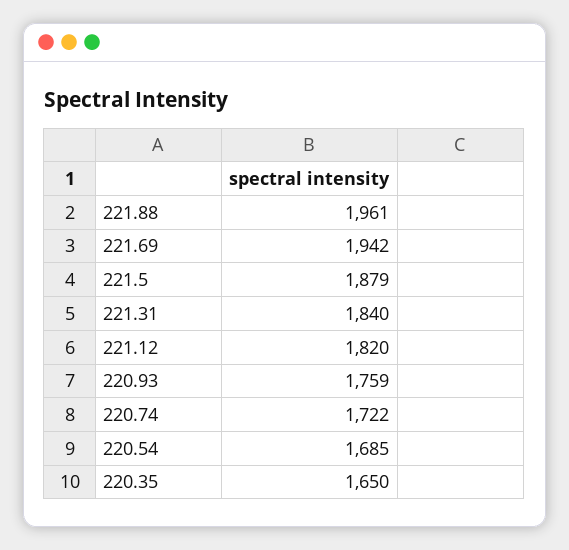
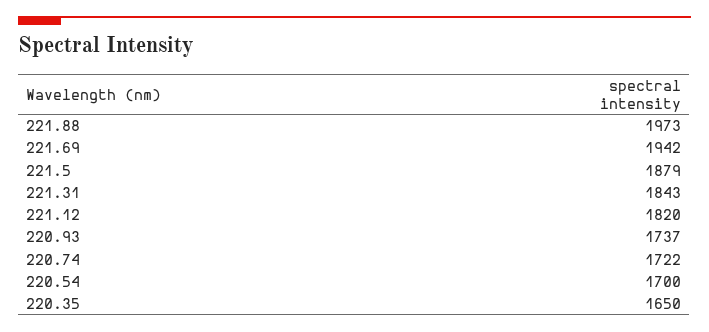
  {
-   "221.88": 1961,
+   "221.88": 1973,
    "221.69": 1942,
    "221.5": 1879,
-   "221.31": 1840,
+   "221.31": 1843,
    "221.12": 1820,
-   "220.93": 1759,
+   "220.93": 1737,
    "220.74": 1722,
-   "220.54": 1685,
+   "220.54": 1700,
    "220.35": 1650
  }

